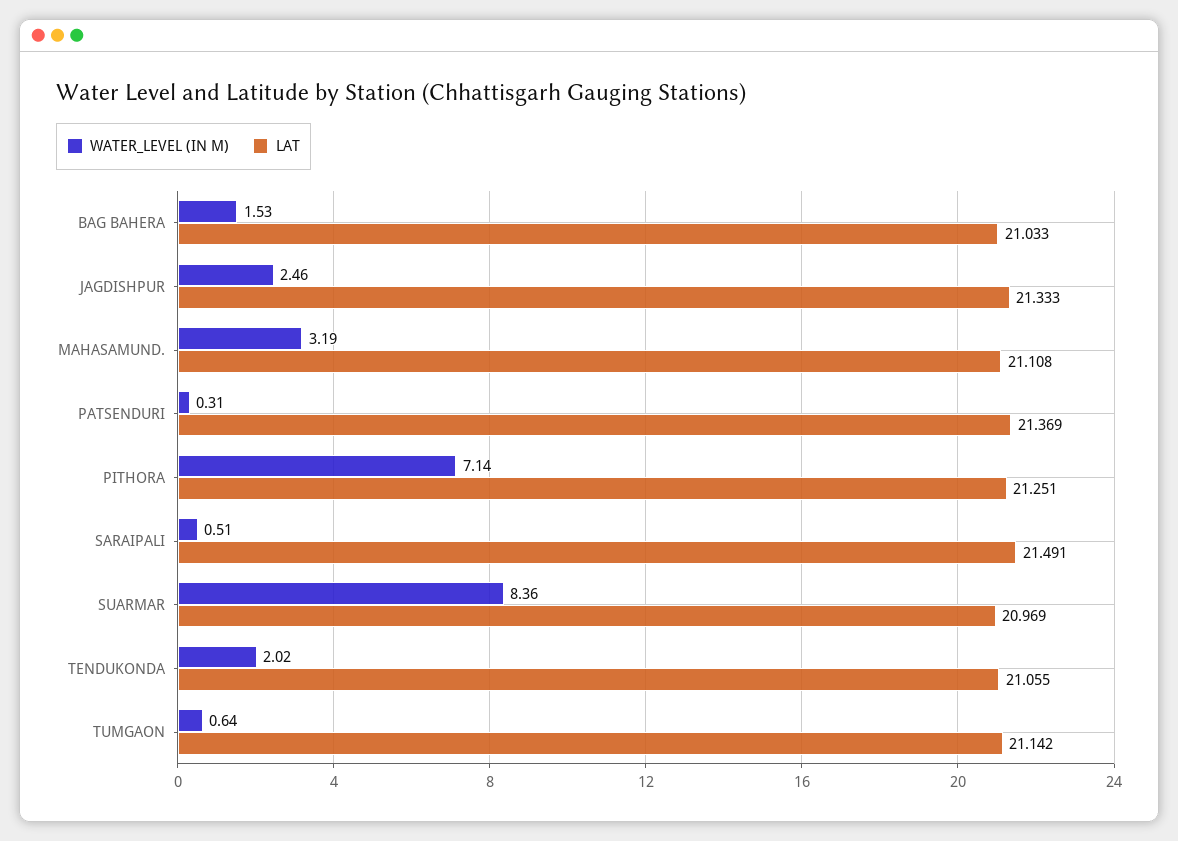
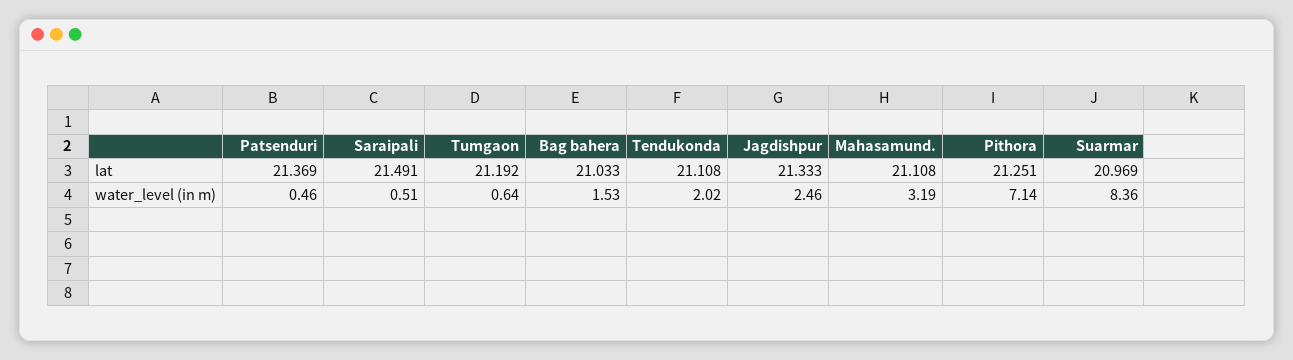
  {
    "WATER_LEVEL (IN M)": {
      "BAG BAHERA": 1.53,
      "JAGDISHPUR": 2.46,
      "MAHASAMUND.": 3.19,
-     "PATSENDURI": 0.31,
+     "PATSENDURI": 0.46,
      "PITHORA": 7.14,
      "SARAIPALI": 0.51,
      "SUARMAR": 8.36,
      "TENDUKONDA": 2.02,
      "TUMGAON": 0.64
    },
    "LAT": {
      "BAG BAHERA": 21.033,
      "JAGDISHPUR": 21.333,
      "MAHASAMUND.": 21.108,
      "PATSENDURI": 21.369,
      "PITHORA": 21.251,
      "SARAIPALI": 21.491,
      "SUARMAR": 20.969,
-     "TENDUKONDA": 21.055,
+     "TENDUKONDA": 21.108,
-     "TUMGAON": 21.142
+     "TUMGAON": 21.192
    }
  }

